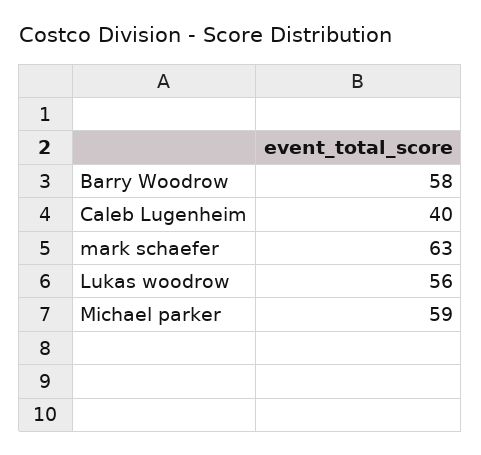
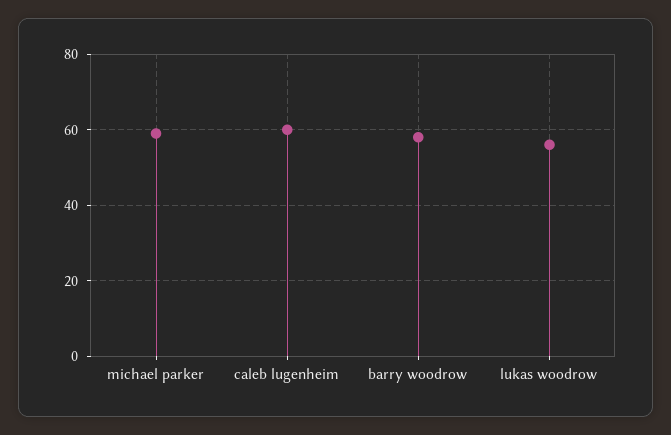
  {
    "Barry Woodrow": 58,
-   "Caleb Lugenheim": 40,
+   "Caleb Lugenheim": 60,
-   "mark schaefer": 63,
    "Lukas woodrow": 56,
    "Michael parker": 59
  }

